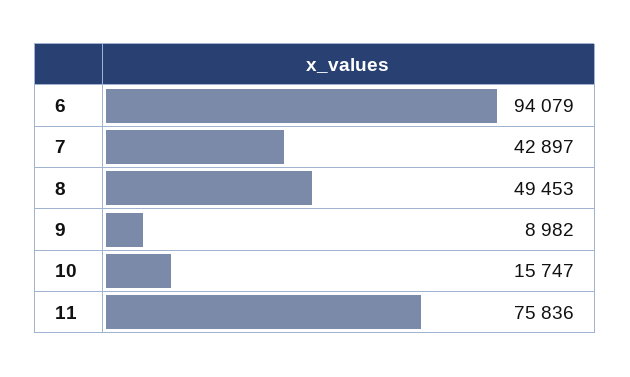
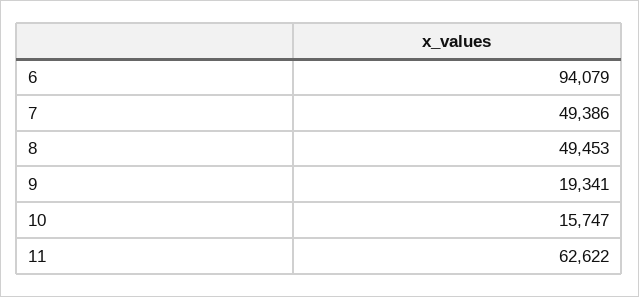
  {
    "6": 94079,
-   "7": 42897,
+   "7": 49386,
    "8": 49453,
-   "9": 8982,
+   "9": 19341,
    "10": 15747,
-   "11": 75836
+   "11": 62622
  }

